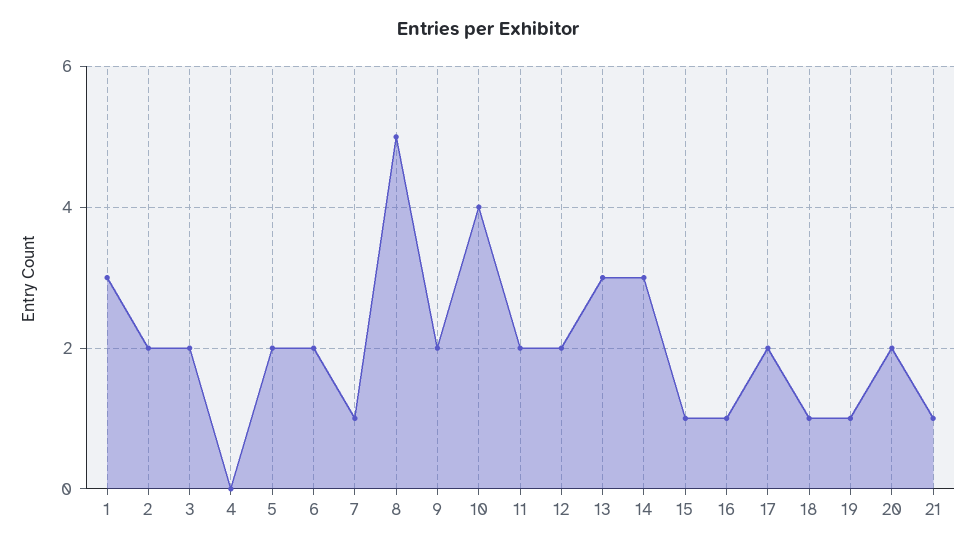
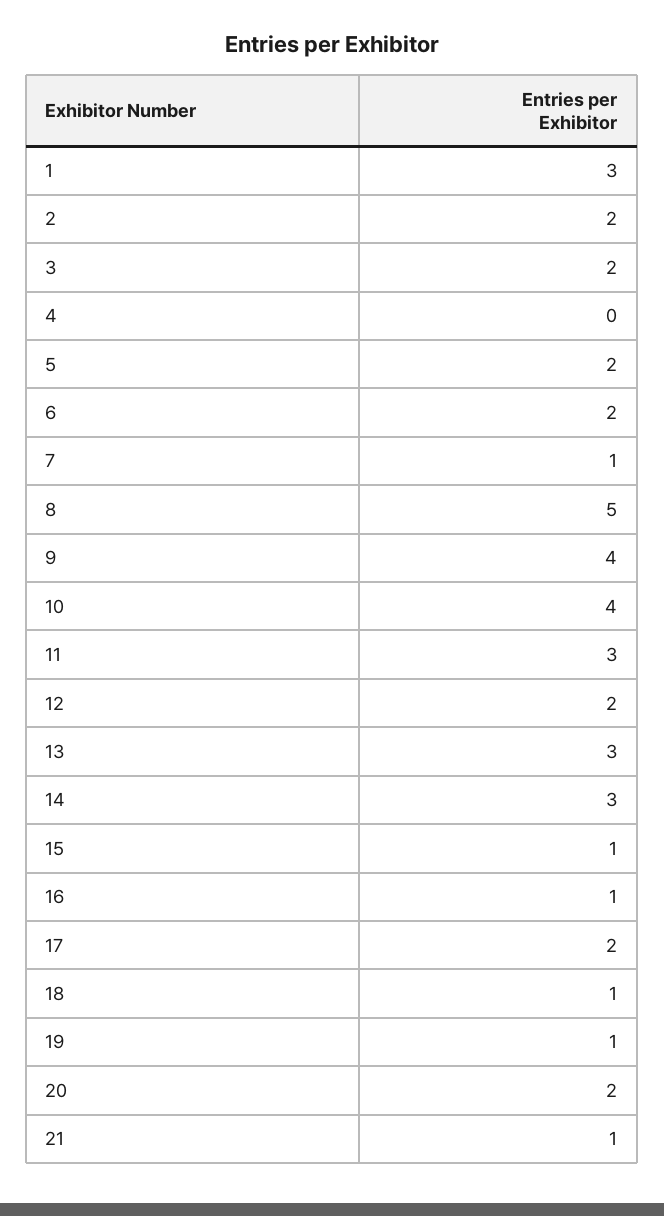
  {
    "1": 3,
    "2": 2,
    "3": 2,
    "4": 0,
    "5": 2,
    "6": 2,
    "7": 1,
    "8": 5,
-   "9": 2,
+   "9": 4,
    "10": 4,
-   "11": 2,
+   "11": 3,
    "12": 2,
    "13": 3,
    "14": 3,
    "15": 1,
    "16": 1,
    "17": 2,
    "18": 1,
    "19": 1,
    "20": 2,
    "21": 1
  }

